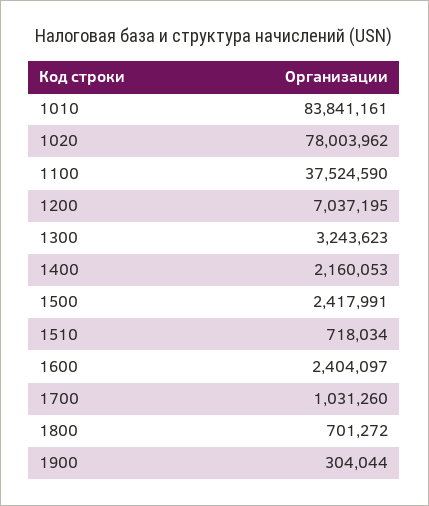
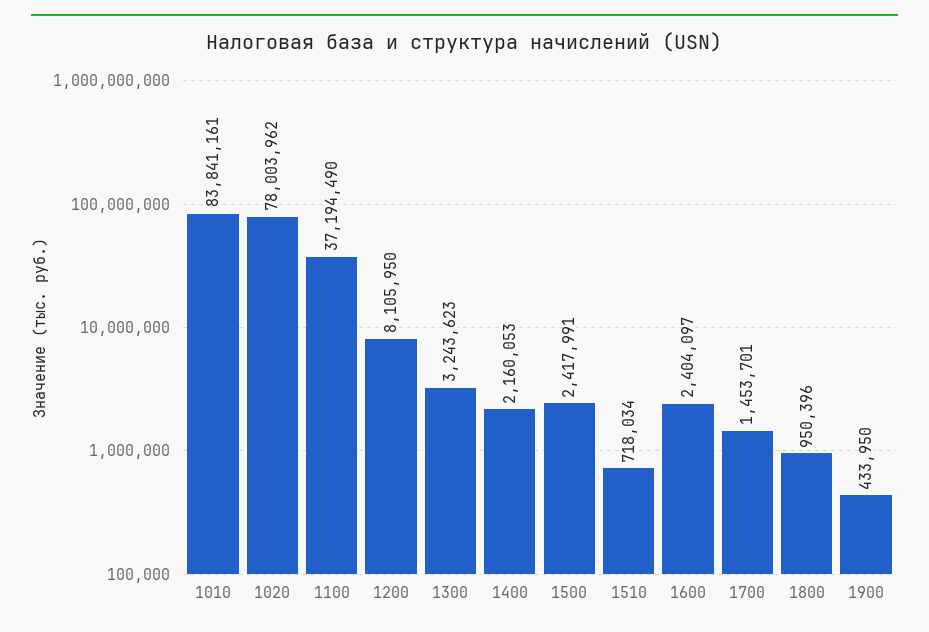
  {
    "1010": 83841161,
    "1020": 78003962,
-   "1100": 37524590,
+   "1100": 37194490,
-   "1200": 7037195,
+   "1200": 8105950,
    "1300": 3243623,
    "1400": 2160053,
    "1500": 2417991,
    "1510": 718034,
    "1600": 2404097,
-   "1700": 1031260,
+   "1700": 1453701,
-   "1800": 701272,
+   "1800": 950396,
-   "1900": 304044
+   "1900": 433950
  }

